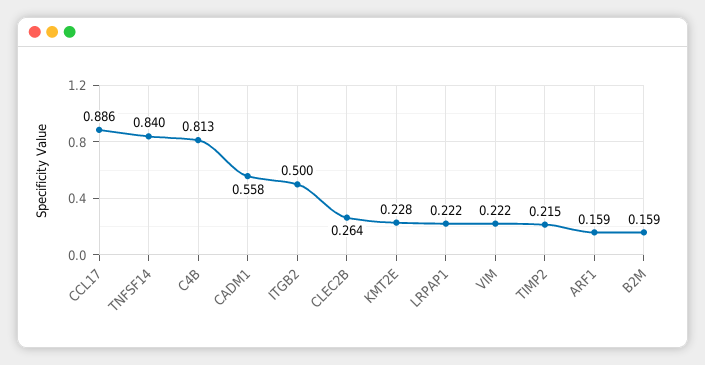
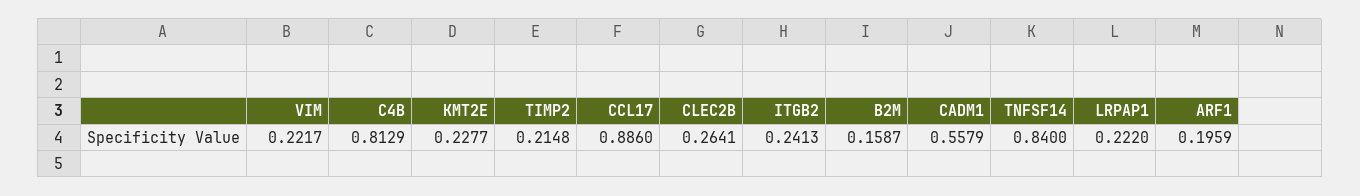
  {
    "CCL17": 0.886,
    "TNFSF14": 0.84,
    "C4B": 0.8129,
    "CADM1": 0.5579,
-   "ITGB2": 0.5,
+   "ITGB2": 0.2413,
    "CLEC2B": 0.2641,
    "KMT2E": 0.2277,
    "LRPAP1": 0.222,
    "VIM": 0.2217,
    "TIMP2": 0.2148,
-   "ARF1": 0.159,
+   "ARF1": 0.1959,
    "B2M": 0.1587
  }

